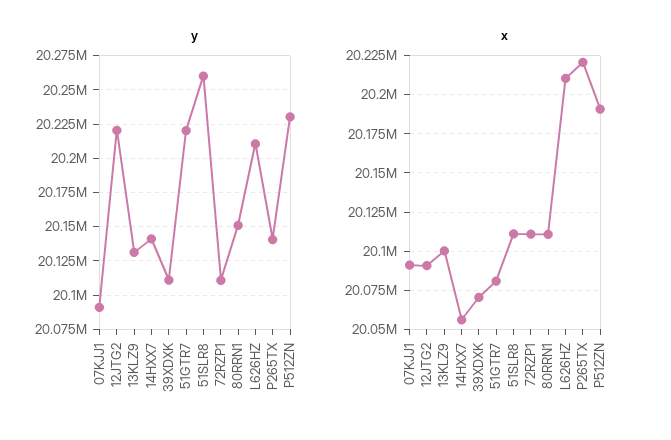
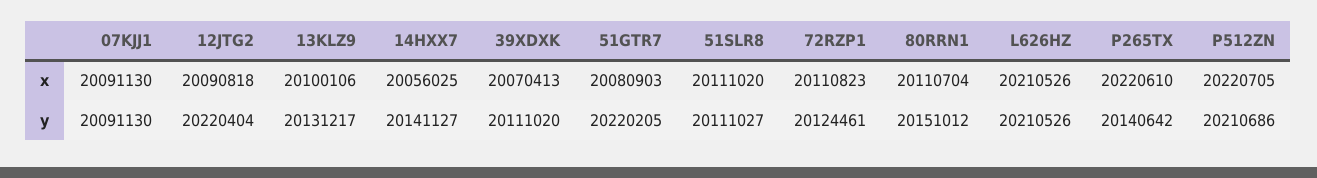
  {
    "y": {
      "07KJJ1": 20091130,
      "12JTG2": 20220404,
      "13KLZ9": 20131217,
      "14HXX7": 20141127,
      "39XDXK": 20111020,
      "51GTR7": 20220205,
-     "51SLR8": 20260000,
+     "51SLR8": 20111027,
-     "72RZP1": 20110000,
+     "72RZP1": 20124461,
      "80RRN1": 20151012,
      "L626HZ": 20210526,
      "P265TX": 20140642,
-     "P512ZN": 20230000
+     "P512ZN": 20210686
    },
    "x": {
      "07KJJ1": 20091130,
      "12JTG2": 20090818,
      "13KLZ9": 20100106,
      "14HXX7": 20056025,
      "39XDXK": 20070413,
      "51GTR7": 20080903,
      "51SLR8": 20111020,
      "72RZP1": 20110823,
      "80RRN1": 20110704,
      "L626HZ": 20210526,
      "P265TX": 20220610,
-     "P512ZN": 20190000
+     "P512ZN": 20220705
    }
  }

